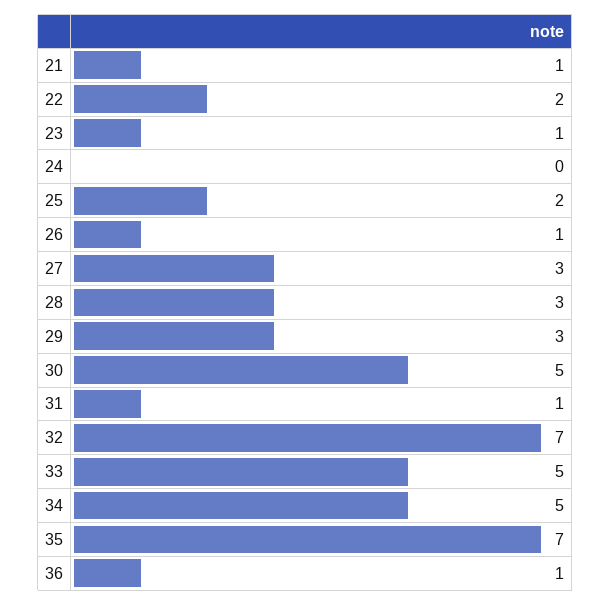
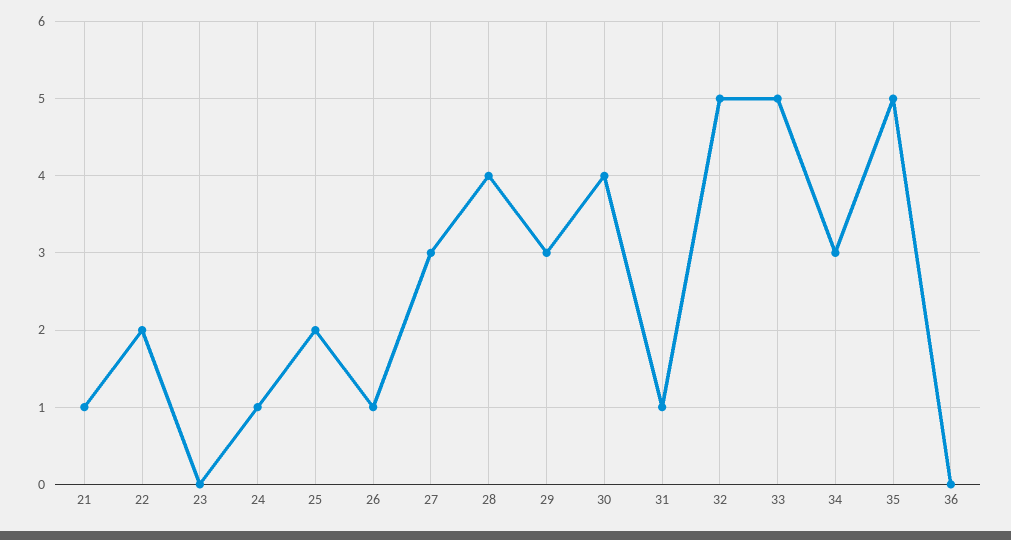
  {
    "21": 1,
    "22": 2,
-   "23": 1,
+   "23": 0,
-   "24": 0,
+   "24": 1,
    "25": 2,
    "26": 1,
    "27": 3,
-   "28": 3,
+   "28": 4,
    "29": 3,
-   "30": 5,
+   "30": 4,
    "31": 1,
-   "32": 7,
+   "32": 5,
    "33": 5,
-   "34": 5,
+   "34": 3,
-   "35": 7,
+   "35": 5,
-   "36": 1
+   "36": 0
  }

